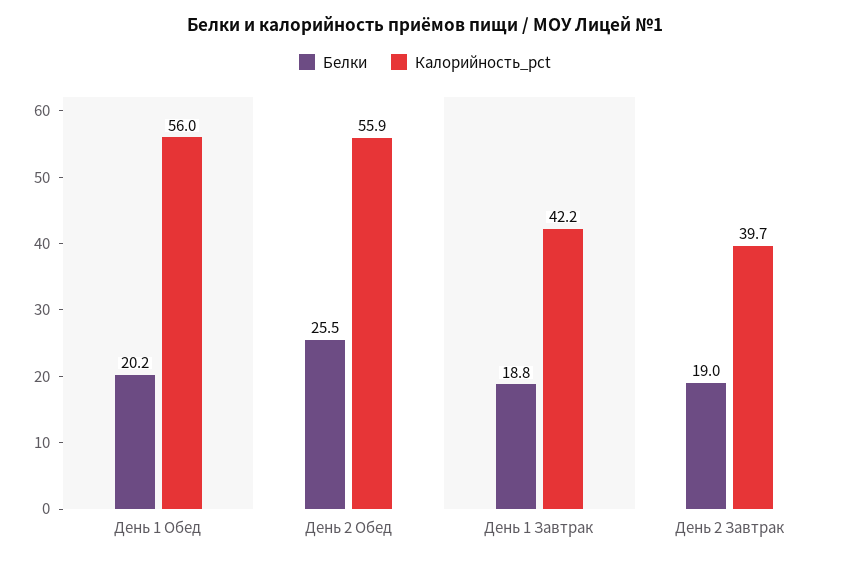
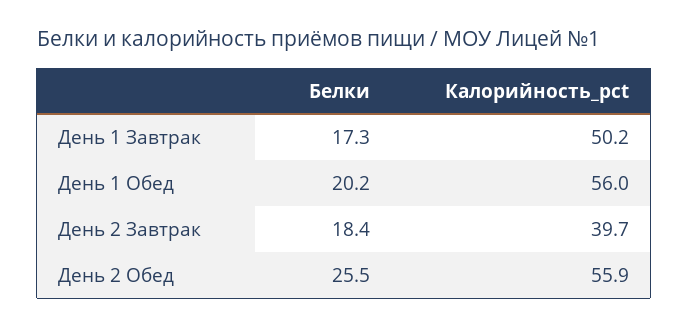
  {
    "Белки": {
      "День 1 Обед": 20.2,
      "День 2 Обед": 25.5,
-     "День 1 Завтрак": 18.8,
+     "День 1 Завтрак": 17.3,
-     "День 2 Завтрак": 19
+     "День 2 Завтрак": 18.4
    },
    "Калорийность_pct": {
      "День 1 Обед": 56,
      "День 2 Обед": 55.9,
-     "День 1 Завтрак": 42.2,
+     "День 1 Завтрак": 50.2,
      "День 2 Завтрак": 39.7
    }
  }

